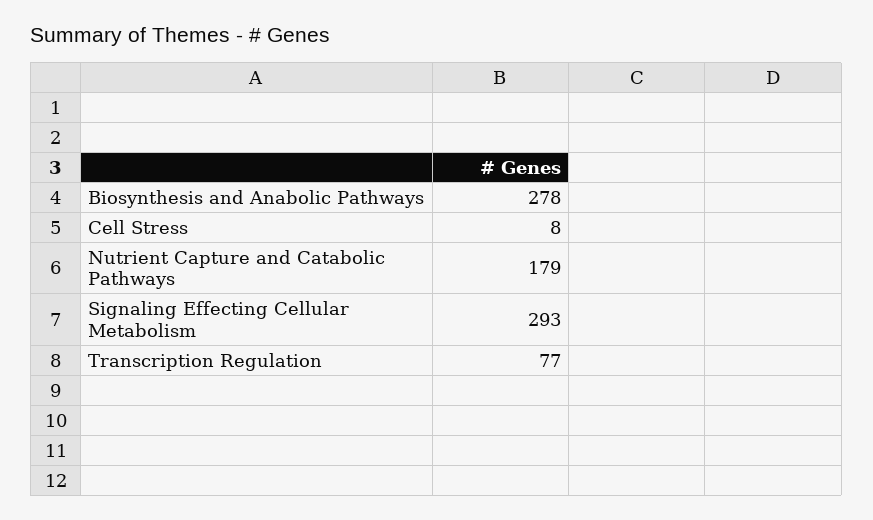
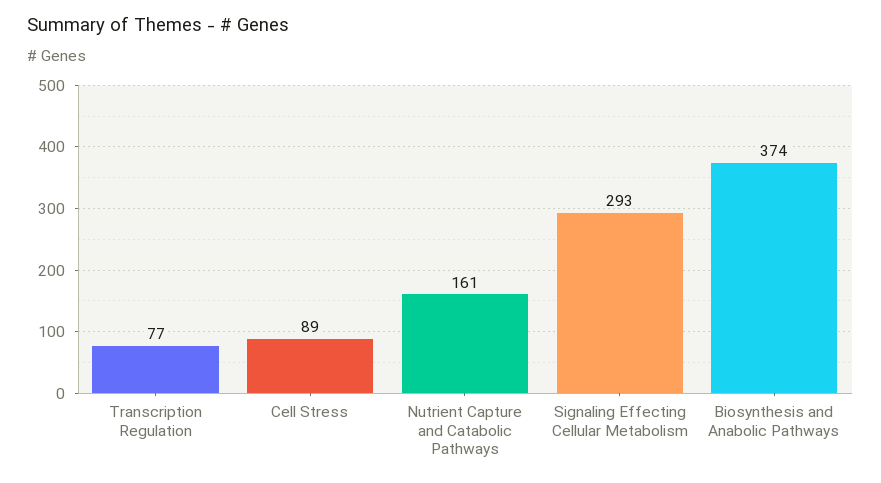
  {
-   "Biosynthesis and Anabolic Pathways": 278,
+   "Biosynthesis and Anabolic Pathways": 374,
-   "Cell Stress": 8,
+   "Cell Stress": 89,
-   "Nutrient Capture and Catabolic Pathways": 179,
+   "Nutrient Capture and Catabolic Pathways": 161,
    "Signaling Effecting Cellular Metabolism": 293,
    "Transcription Regulation": 77
  }

